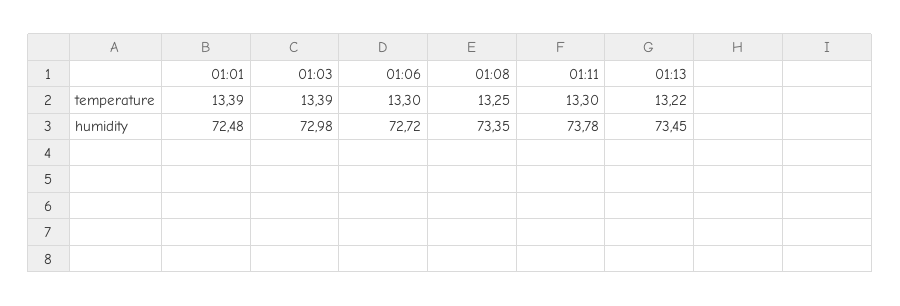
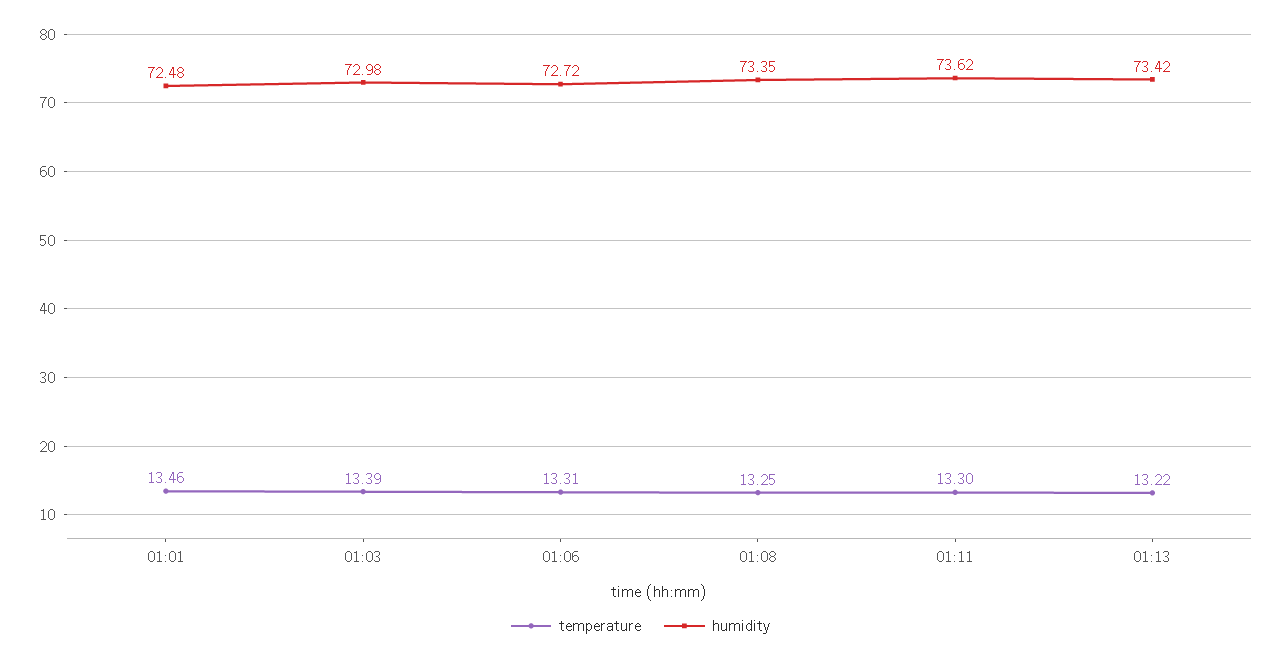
  {
    "temperature": {
-     "01:01": 13.39,
+     "01:01": 13.46,
      "01:03": 13.39,
-     "01:06": 13.3,
+     "01:06": 13.31,
      "01:08": 13.25,
      "01:11": 13.3,
      "01:13": 13.22
    },
    "humidity": {
      "01:01": 72.48,
      "01:03": 72.98,
      "01:06": 72.72,
      "01:08": 73.35,
-     "01:11": 73.78,
+     "01:11": 73.62,
-     "01:13": 73.45
+     "01:13": 73.42
    }
  }

